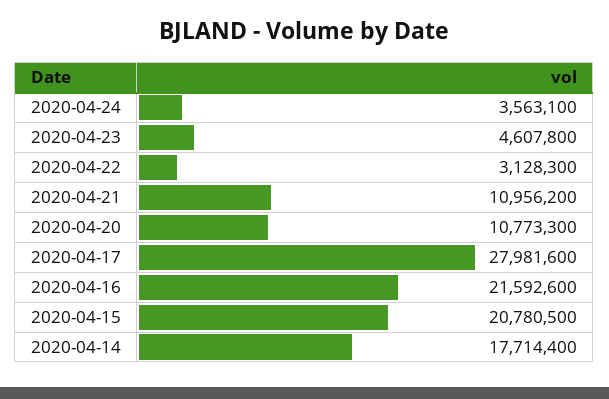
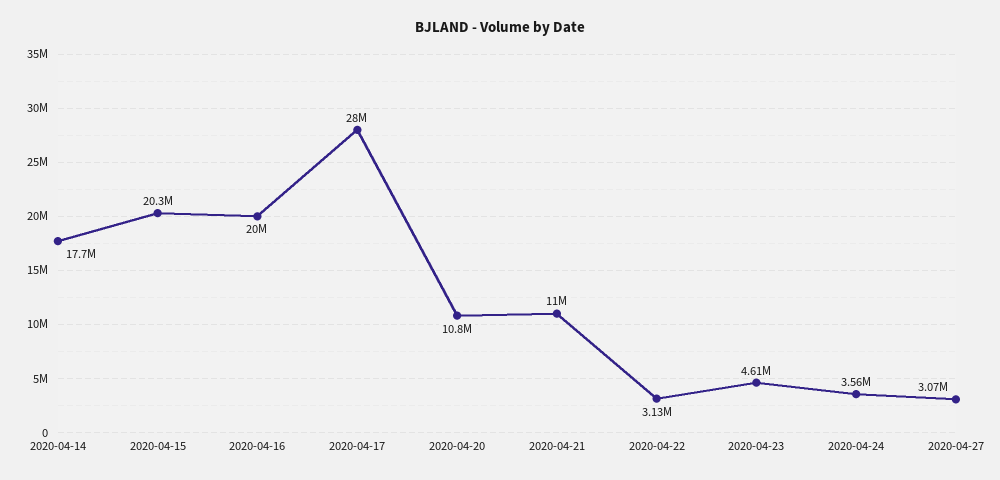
  {
    "2020-04-24": 3563100,
    "2020-04-23": 4607800,
    "2020-04-22": 3128300,
    "2020-04-21": 10956200,
    "2020-04-20": 10773300,
    "2020-04-17": 27981600,
-   "2020-04-16": 21592600,
+   "2020-04-16": 20000000,
-   "2020-04-15": 20780500,
+   "2020-04-15": 20300000,
-   "2020-04-14": 17714400
+   "2020-04-14": 17714400,
+   "2020-04-27": 3070000
  }

